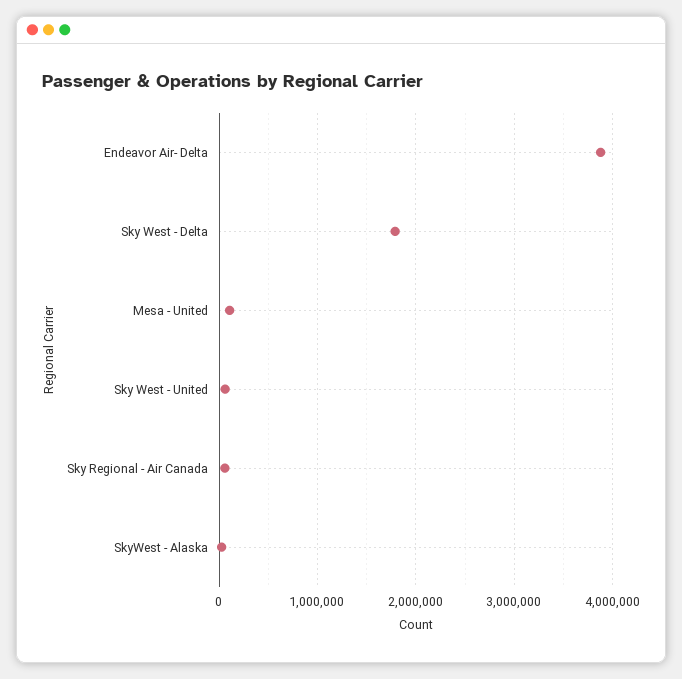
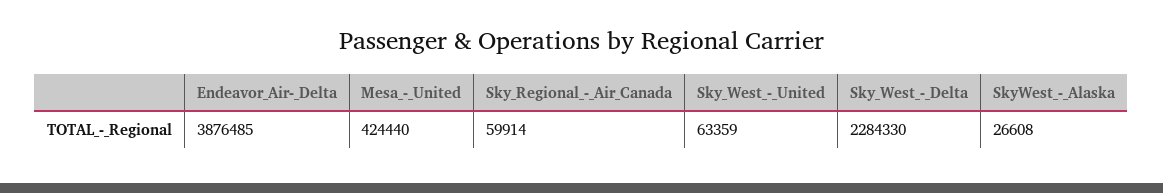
  {
    "Endeavor Air- Delta": 3876485,
-   "Sky West - Delta": 1800000,
+   "Sky West - Delta": 2284330,
-   "Mesa - United": 100000,
+   "Mesa - United": 424440,
    "Sky West - United": 63359,
    "Sky Regional - Air Canada": 59914,
    "SkyWest - Alaska": 26608
  }

